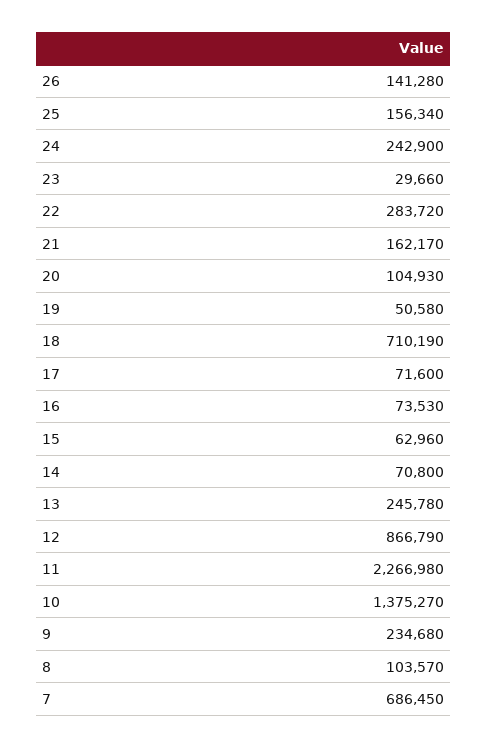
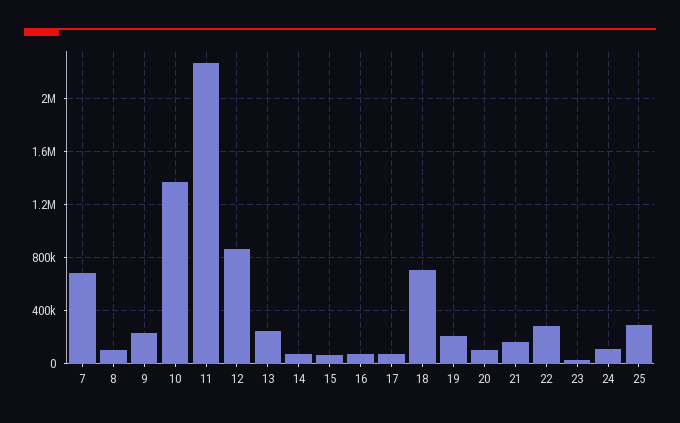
  {
-   "26": 141280,
-   "25": 156340,
+   "25": 300000,
-   "24": 242900,
+   "24": 100000,
    "23": 29660,
    "22": 283720,
    "21": 162170,
    "20": 104930,
-   "19": 50580,
+   "19": 200000,
    "18": 710190,
    "17": 71600,
    "16": 73530,
    "15": 62960,
    "14": 70800,
    "13": 245780,
    "12": 866790,
    "11": 2266980,
    "10": 1375270,
    "9": 234680,
    "8": 103570,
    "7": 686450
  }

